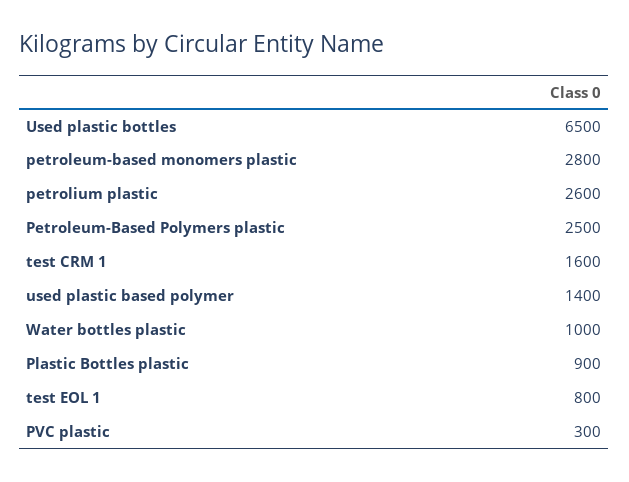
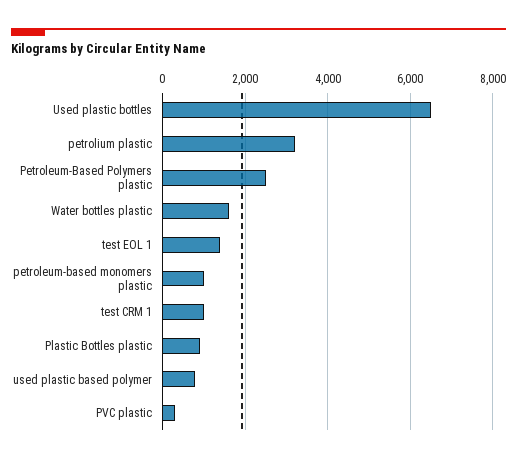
  {
    "Used plastic bottles": 6500,
-   "petroleum-based monomers plastic": 2800,
+   "petroleum-based monomers plastic": 1000,
-   "petrolium plastic": 2600,
+   "petrolium plastic": 3200,
    "Petroleum-Based Polymers plastic": 2500,
-   "test CRM 1": 1600,
+   "test CRM 1": 1000,
-   "used plastic based polymer": 1400,
+   "used plastic based polymer": 800,
-   "Water bottles plastic": 1000,
+   "Water bottles plastic": 1600,
    "Plastic Bottles plastic": 900,
-   "test EOL 1": 800,
+   "test EOL 1": 1400,
    "PVC plastic": 300
  }

